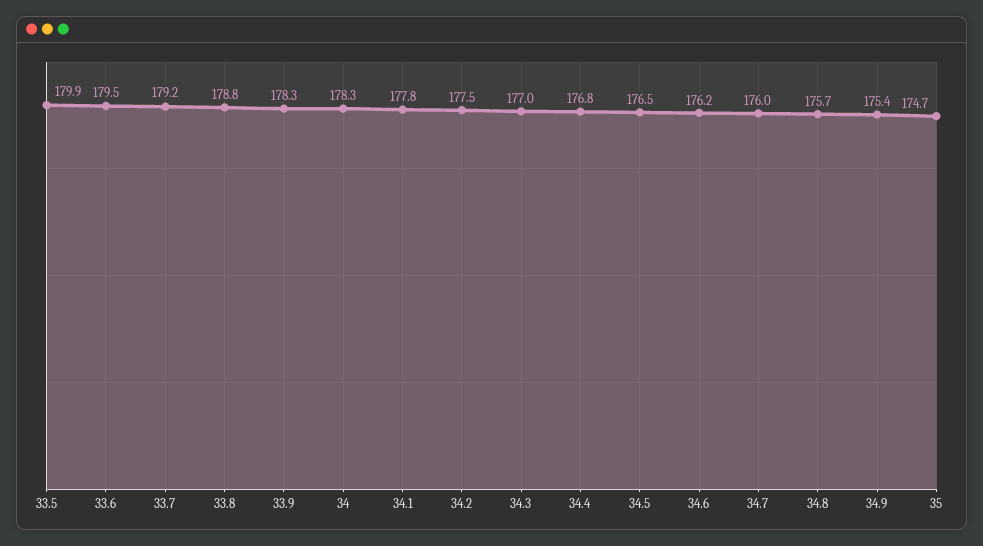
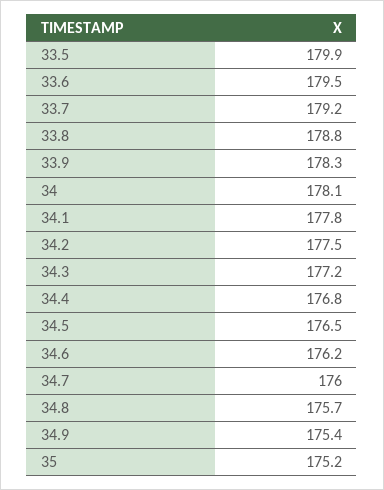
  {
    "33.5": 179.9,
    "33.6": 179.5,
    "33.7": 179.2,
    "33.8": 178.8,
    "33.9": 178.3,
-   "34": 178.3,
+   "34": 178.1,
    "34.1": 177.8,
    "34.2": 177.5,
-   "34.3": 177,
+   "34.3": 177.2,
    "34.4": 176.8,
    "34.5": 176.5,
    "34.6": 176.2,
    "34.7": 176,
    "34.8": 175.7,
    "34.9": 175.4,
-   "35": 174.7
+   "35": 175.2
  }

